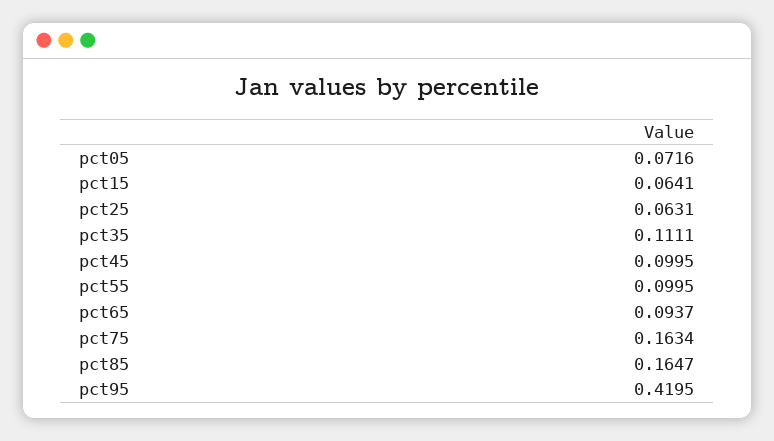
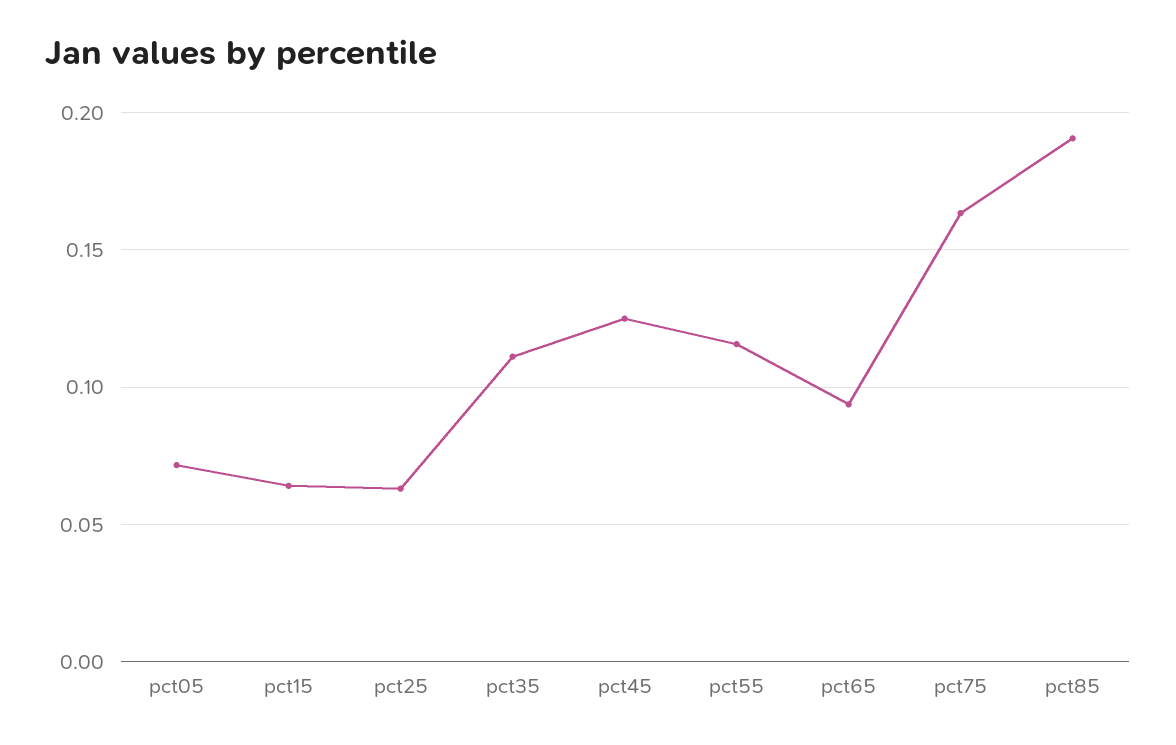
  {
    "pct05": 0.0716,
    "pct15": 0.0641,
    "pct25": 0.0631,
    "pct35": 0.1111,
-   "pct45": 0.0995,
+   "pct45": 0.125,
-   "pct55": 0.0995,
+   "pct55": 0.115,
    "pct65": 0.0937,
    "pct75": 0.1634,
-   "pct85": 0.1647,
+   "pct85": 0.19
-   "pct95": 0.4195
  }

